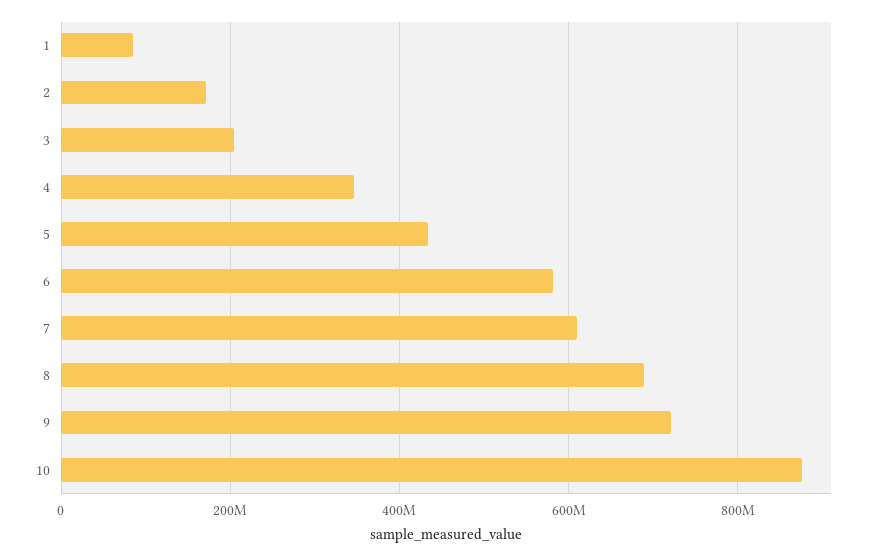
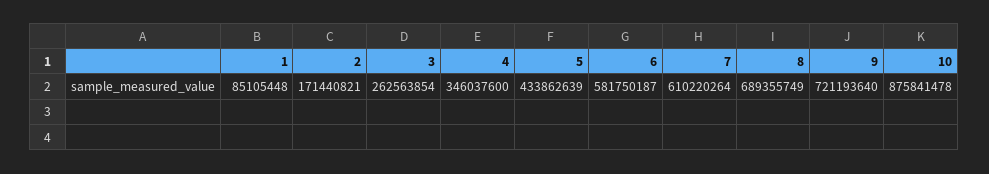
  {
    "1": 85105448,
    "2": 171440821,
-   "3": 200000000,
+   "3": 262563854,
    "4": 346037600,
    "5": 433862639,
    "6": 581750187,
    "7": 610220264,
    "8": 689355749,
    "9": 721193640,
    "10": 875841478
  }

